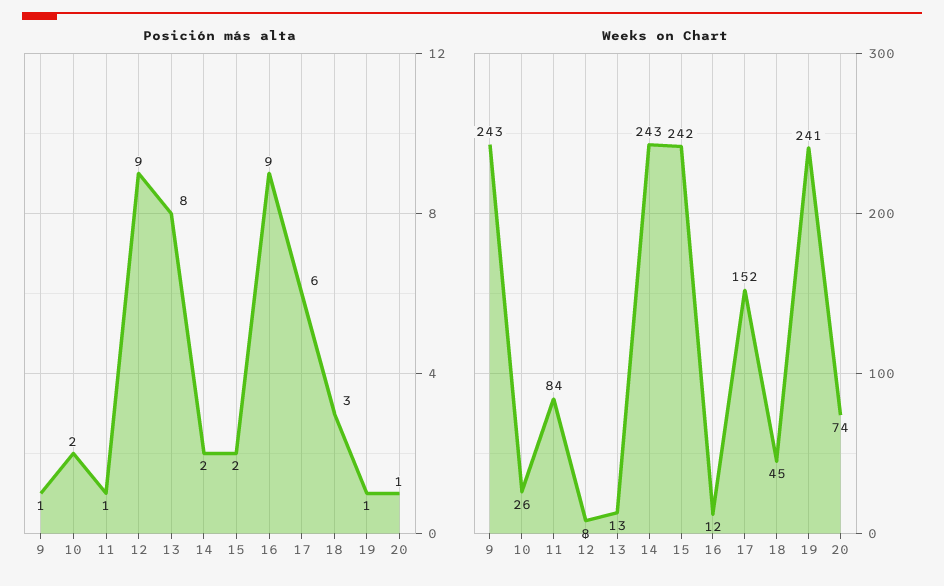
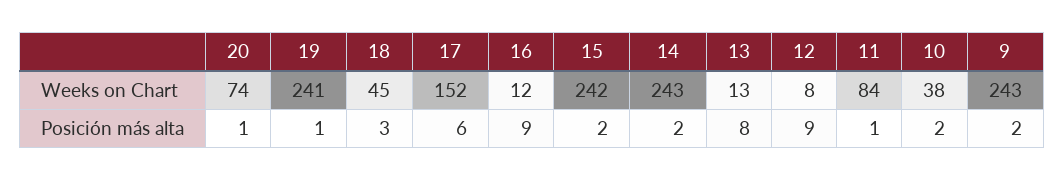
  {
    "Posición más alta": {
-     "9": 1,
+     "9": 2,
      "10": 2,
      "11": 1,
      "12": 9,
      "13": 8,
      "14": 2,
      "15": 2,
      "16": 9,
      "17": 6,
      "18": 3,
      "19": 1,
      "20": 1
    },
    "Weeks on Chart": {
      "9": 243,
-     "10": 26,
+     "10": 38,
      "11": 84,
      "12": 8,
      "13": 13,
      "14": 243,
      "15": 242,
      "16": 12,
      "17": 152,
      "18": 45,
      "19": 241,
      "20": 74
    }
  }

